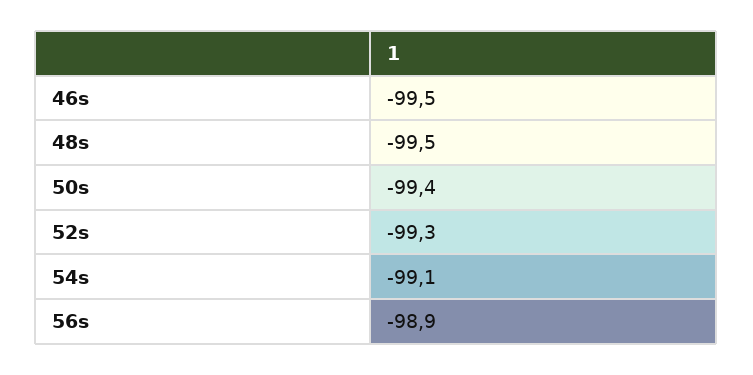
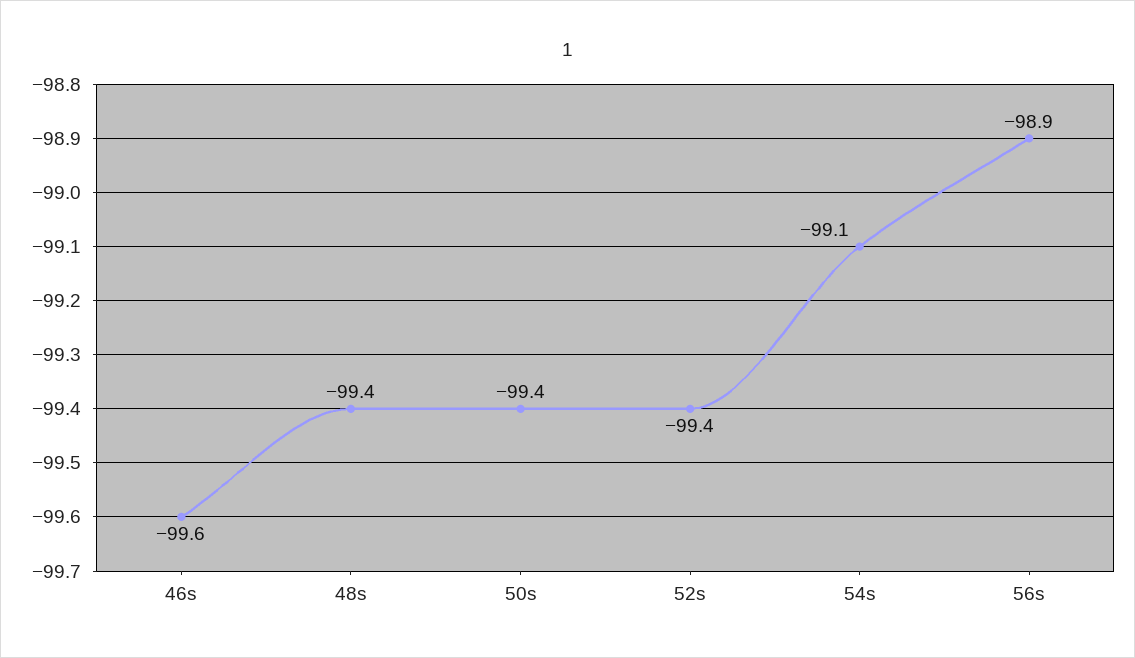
  {
-   "46s": -99.5,
+   "46s": -99.6,
-   "48s": -99.5,
+   "48s": -99.4,
    "50s": -99.4,
-   "52s": -99.3,
+   "52s": -99.4,
    "54s": -99.1,
    "56s": -98.9
  }

